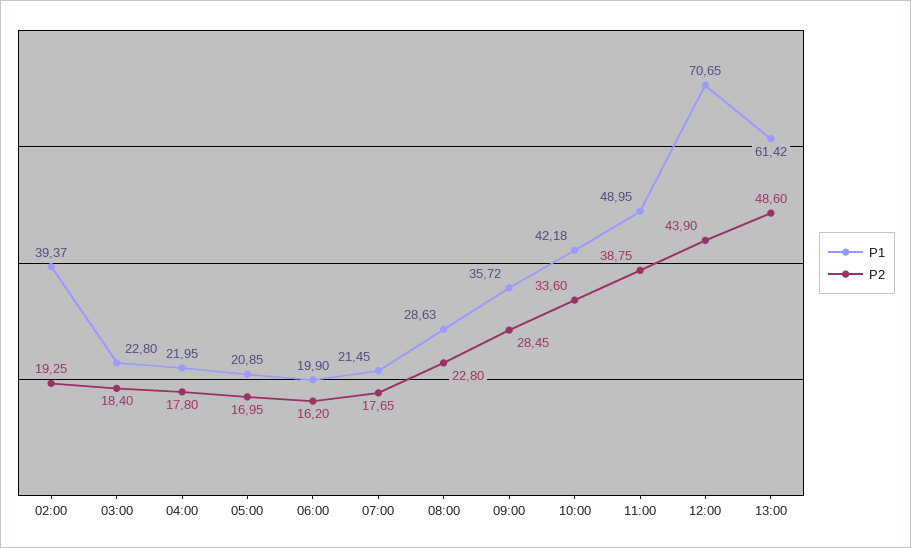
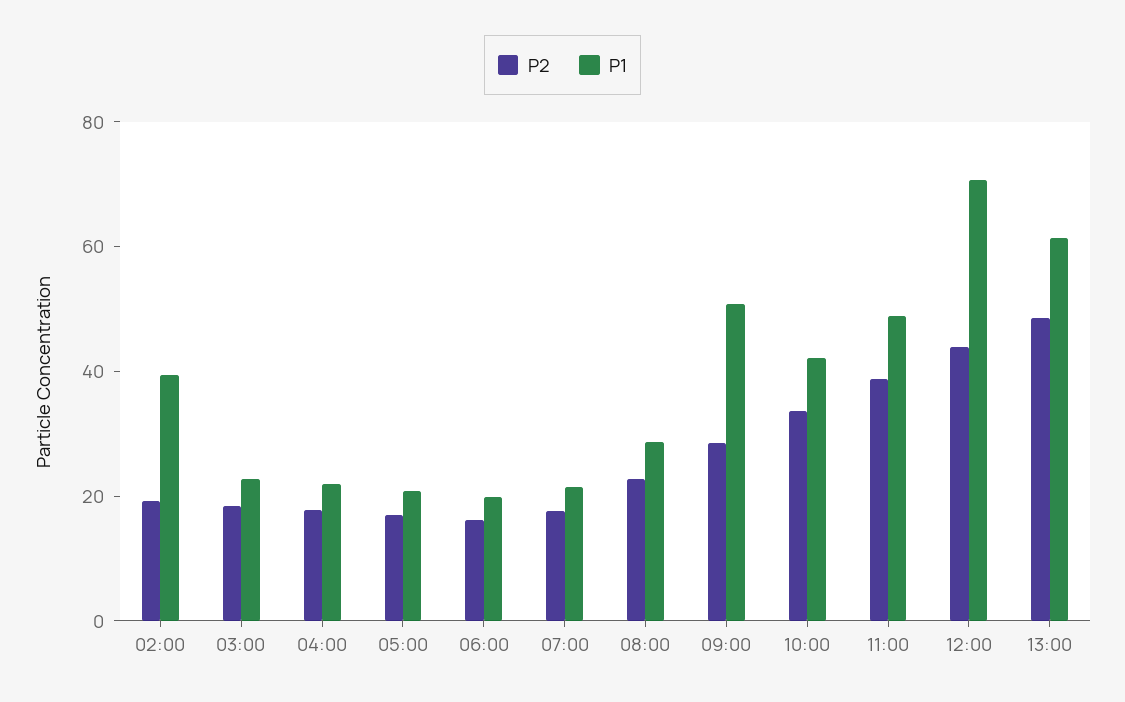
  {
    "P1": {
      "02:00": 39.37,
      "03:00": 22.8,
      "04:00": 21.95,
      "05:00": 20.85,
      "06:00": 19.9,
      "07:00": 21.45,
      "08:00": 28.63,
-     "09:00": 35.72,
+     "09:00": 50,
      "10:00": 42.18,
      "11:00": 48.95,
      "12:00": 70.65,
      "13:00": 61.42
    },
    "P2": {
      "02:00": 19.25,
      "03:00": 18.4,
      "04:00": 17.8,
      "05:00": 16.95,
      "06:00": 16.2,
      "07:00": 17.65,
      "08:00": 22.8,
      "09:00": 28.45,
      "10:00": 33.6,
      "11:00": 38.75,
      "12:00": 43.9,
      "13:00": 48.6
    }
  }

